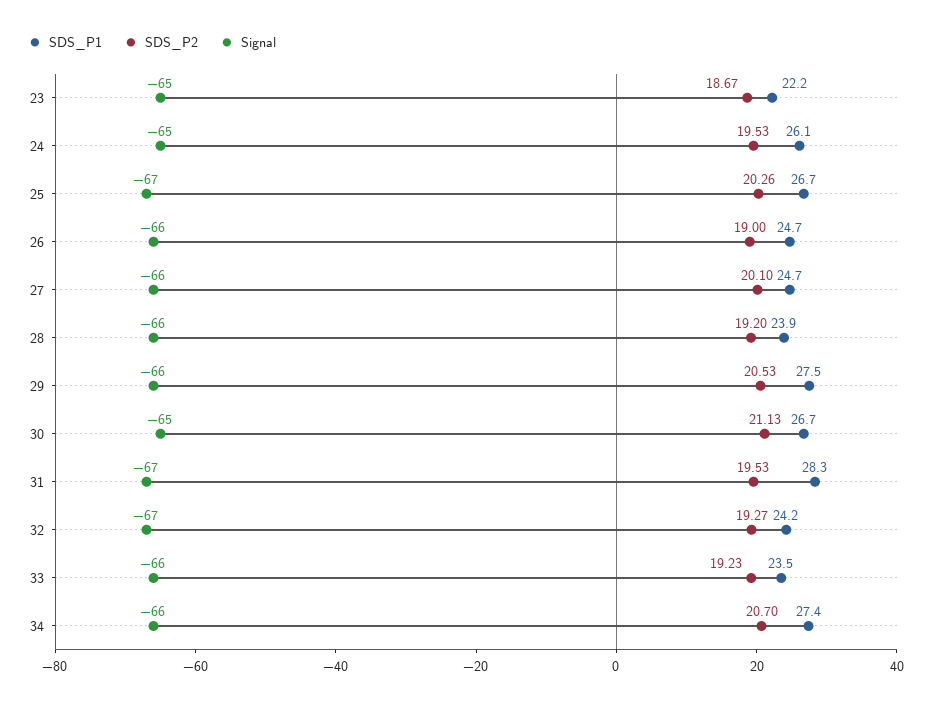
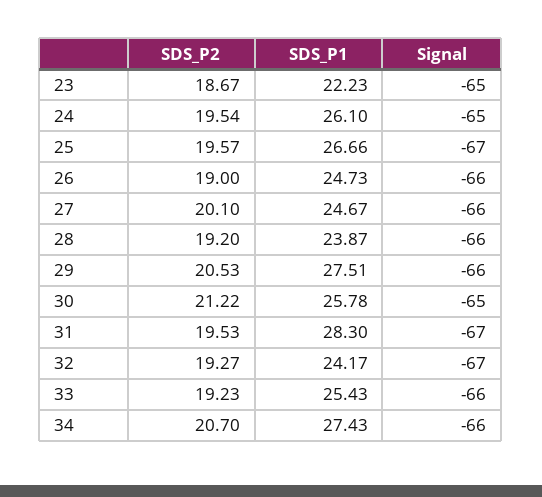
  {
    "SDS_P1": {
      "23": 22.23,
      "24": 26.1,
      "25": 26.66,
      "26": 24.73,
      "27": 24.67,
      "28": 23.87,
      "29": 27.51,
-     "30": 26.7,
+     "30": 25.78,
      "31": 28.3,
      "32": 24.17,
-     "33": 23.5,
+     "33": 25.43,
      "34": 27.43
    },
    "SDS_P2": {
      "23": 18.67,
-     "24": 19.53,
+     "24": 19.54,
-     "25": 20.26,
+     "25": 19.57,
      "26": 19,
      "27": 20.1,
      "28": 19.2,
      "29": 20.53,
-     "30": 21.13,
+     "30": 21.22,
      "31": 19.53,
      "32": 19.27,
      "33": 19.23,
      "34": 20.7
    },
    "Signal": {
      "23": -65,
      "24": -65,
      "25": -67,
      "26": -66,
      "27": -66,
      "28": -66,
      "29": -66,
      "30": -65,
      "31": -67,
      "32": -67,
      "33": -66,
      "34": -66
    }
  }

